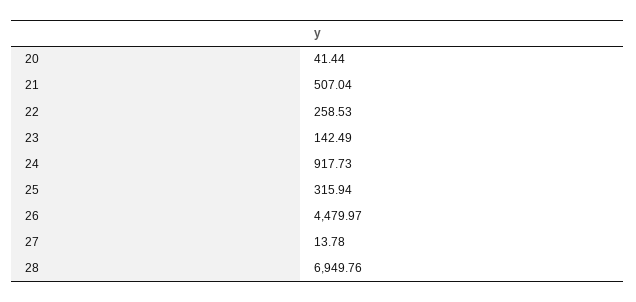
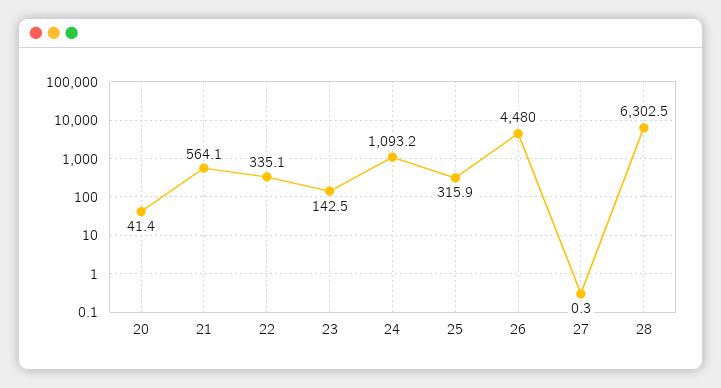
  {
    "20": 41.44,
-   "21": 507.04,
+   "21": 564.1,
-   "22": 258.53,
+   "22": 335.1,
    "23": 142.49,
-   "24": 917.73,
+   "24": 1093.2,
    "25": 315.94,
    "26": 4479.97,
-   "27": 13.78,
+   "27": 0.3,
-   "28": 6949.76
+   "28": 6302.5
  }

